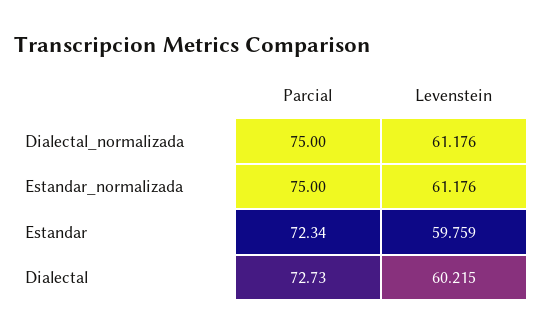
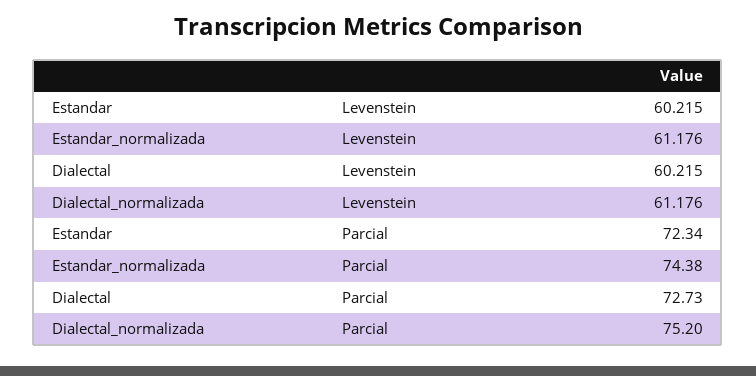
  {
    "Parcial": {
-     "Dialectal_normalizada": 75,
+     "Dialectal_normalizada": 75.2,
-     "Estandar_normalizada": 75,
+     "Estandar_normalizada": 74.38,
      "Estandar": 72.34,
      "Dialectal": 72.73
    },
    "Levenstein": {
      "Dialectal_normalizada": 61.176,
      "Estandar_normalizada": 61.176,
-     "Estandar": 59.759,
+     "Estandar": 60.215,
      "Dialectal": 60.215
    }
  }

